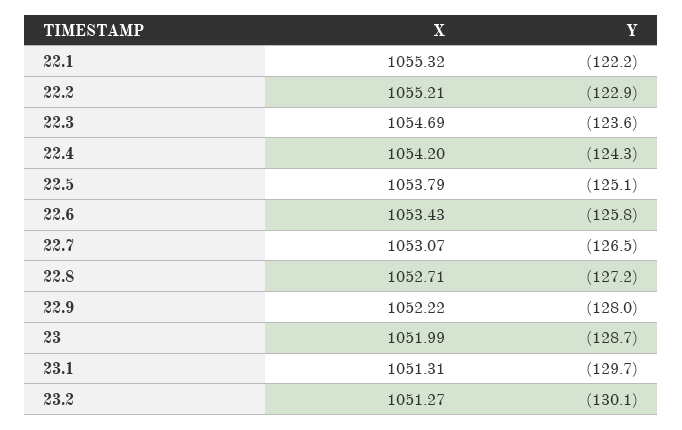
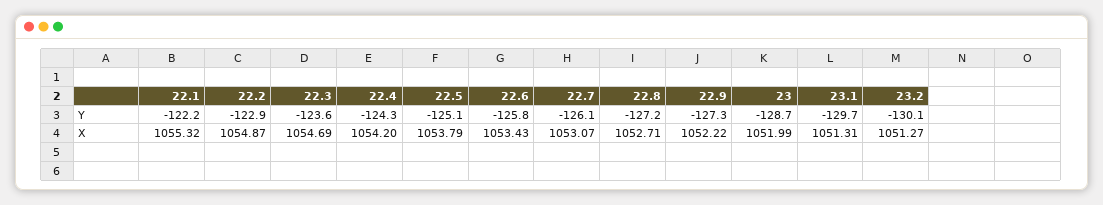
  {
    "X": {
      "22.1": 1055.32,
-     "22.2": 1055.21,
+     "22.2": 1054.87,
      "22.3": 1054.69,
      "22.4": 1054.2,
      "22.5": 1053.79,
      "22.6": 1053.43,
      "22.7": 1053.07,
      "22.8": 1052.71,
      "22.9": 1052.22,
      "23": 1051.99,
      "23.1": 1051.31,
      "23.2": 1051.27
    },
    "Y": {
      "22.1": -122.2,
      "22.2": -122.9,
      "22.3": -123.6,
      "22.4": -124.3,
      "22.5": -125.1,
      "22.6": -125.8,
-     "22.7": -126.5,
+     "22.7": -126.1,
      "22.8": -127.2,
-     "22.9": -128,
+     "22.9": -127.3,
      "23": -128.7,
      "23.1": -129.7,
      "23.2": -130.1
    }
  }

